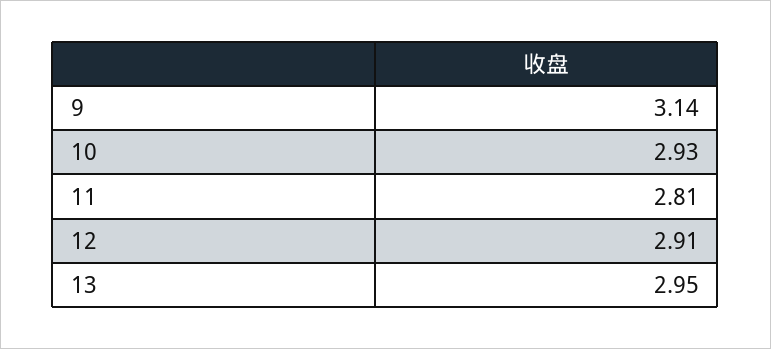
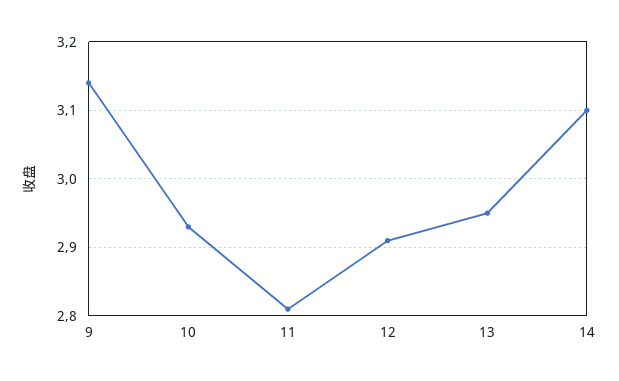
  {
    "9": 3.14,
    "10": 2.93,
    "11": 2.81,
    "12": 2.91,
-   "13": 2.95
+   "13": 2.95,
+   "14": 3.1
  }

